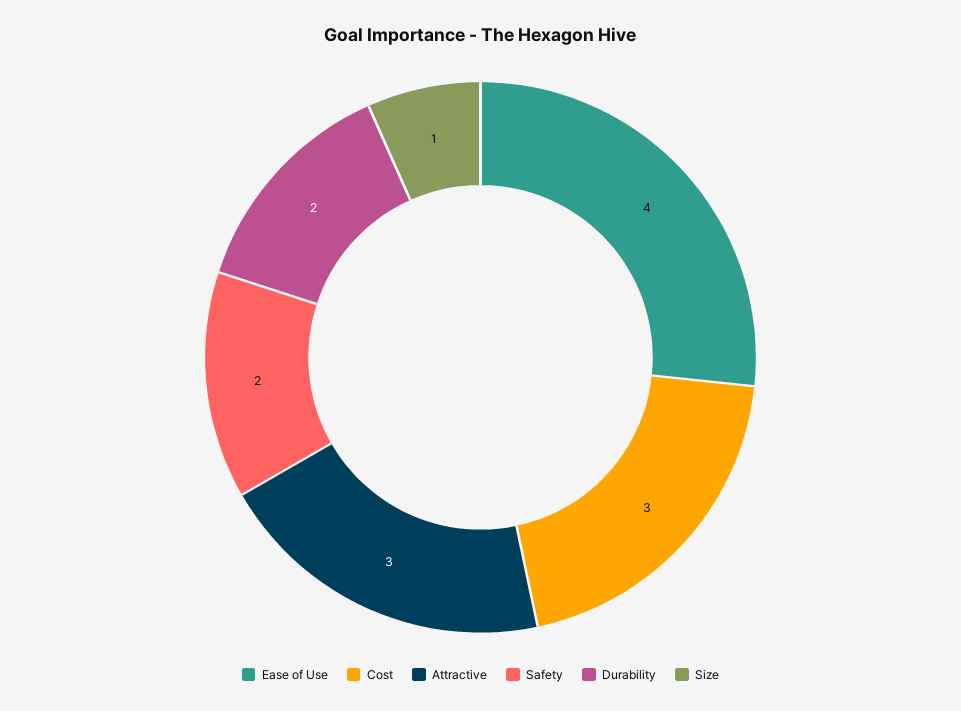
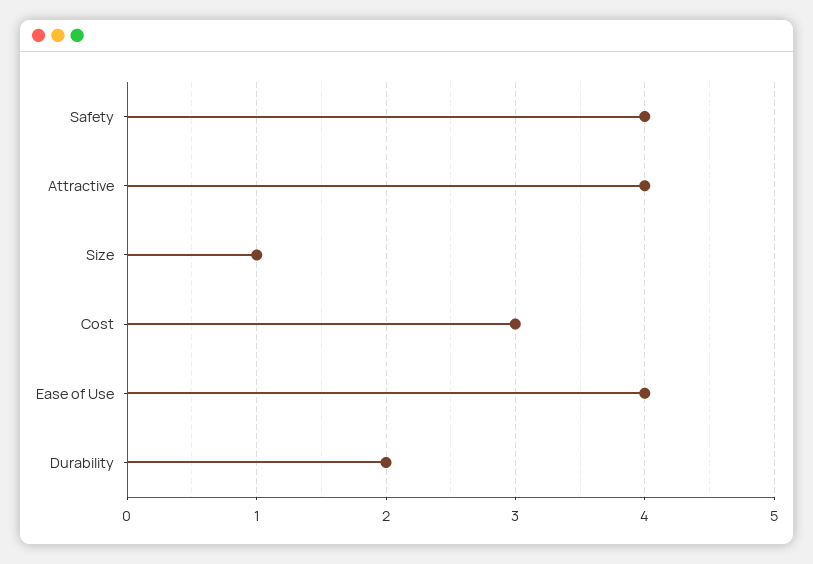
  {
    "Ease of Use": 4,
    "Cost": 3,
-   "Attractive": 3,
+   "Attractive": 4,
-   "Safety": 2,
+   "Safety": 4,
    "Durability": 2,
    "Size": 1
  }

